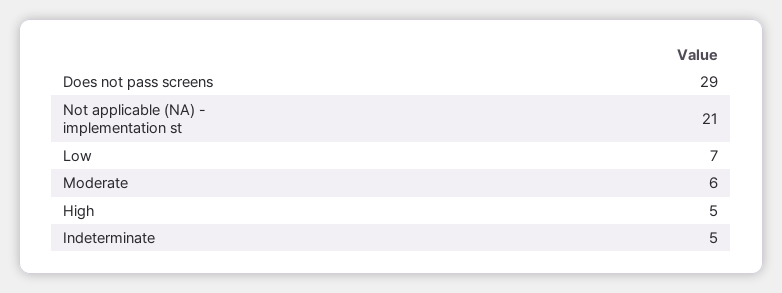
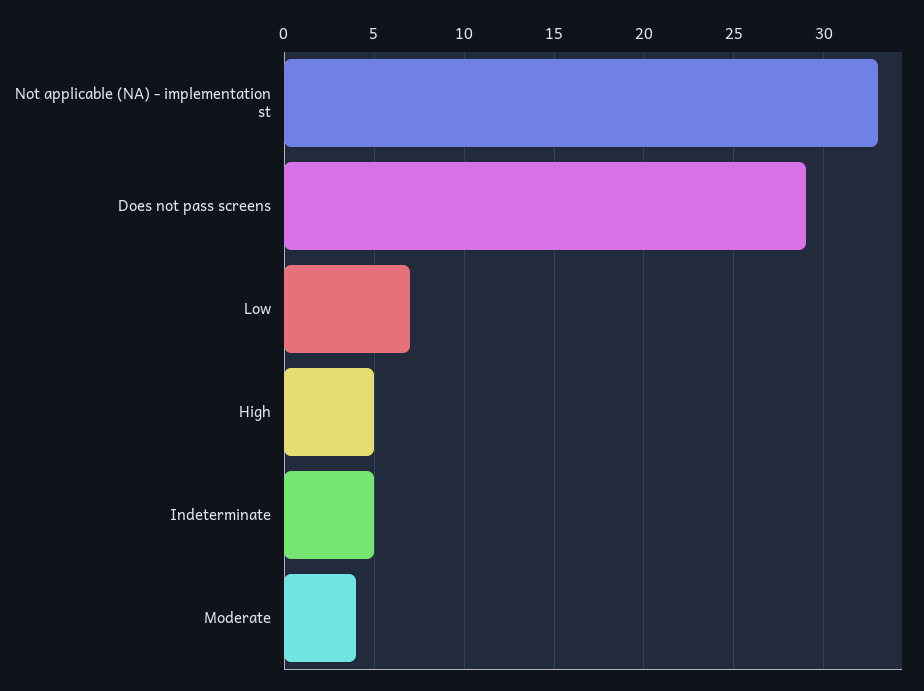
  {
    "Does not pass screens": 29,
-   "Not applicable (NA) - implementation st": 21,
+   "Not applicable (NA) - implementation st": 33,
    "Low": 7,
-   "Moderate": 6,
+   "Moderate": 4,
    "High": 5,
    "Indeterminate": 5
  }

